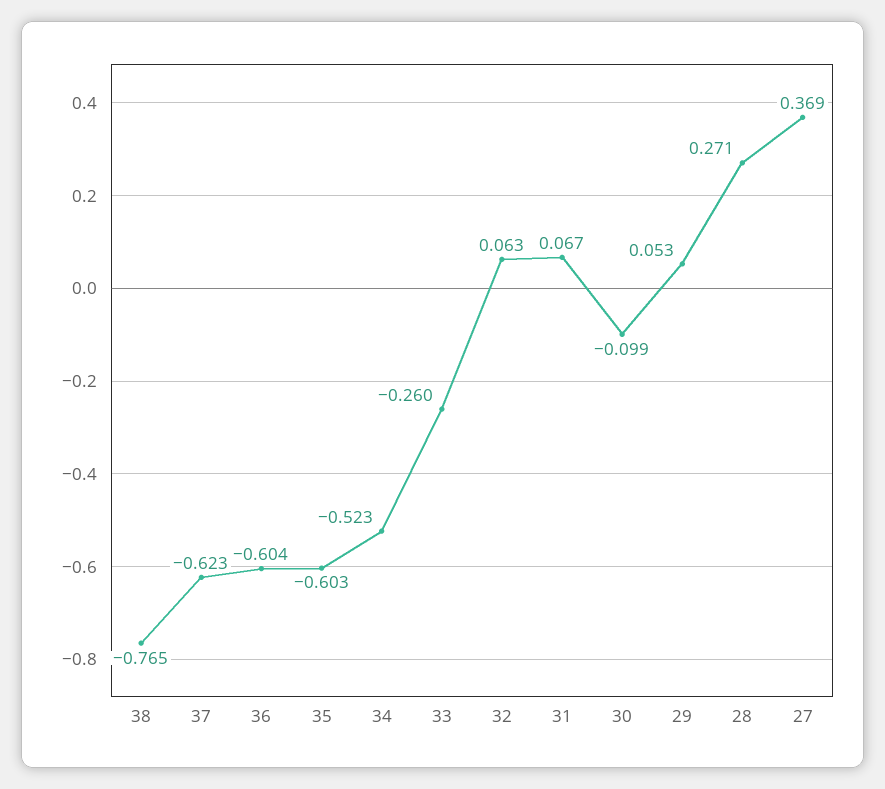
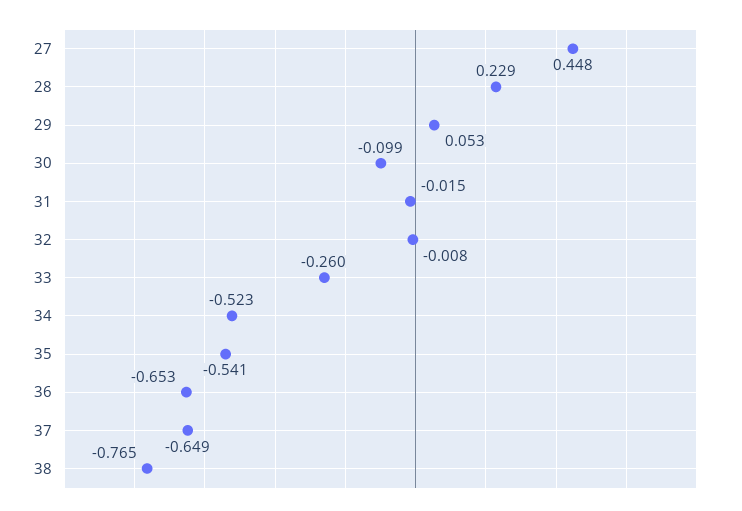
  {
    "38": -0.765,
-   "37": -0.623,
+   "37": -0.649,
-   "36": -0.604,
+   "36": -0.653,
-   "35": -0.603,
+   "35": -0.541,
    "34": -0.523,
    "33": -0.26,
-   "32": 0.063,
+   "32": -0.008,
-   "31": 0.067,
+   "31": -0.015,
    "30": -0.099,
    "29": 0.053,
-   "28": 0.271,
+   "28": 0.229,
-   "27": 0.369
+   "27": 0.448
  }

